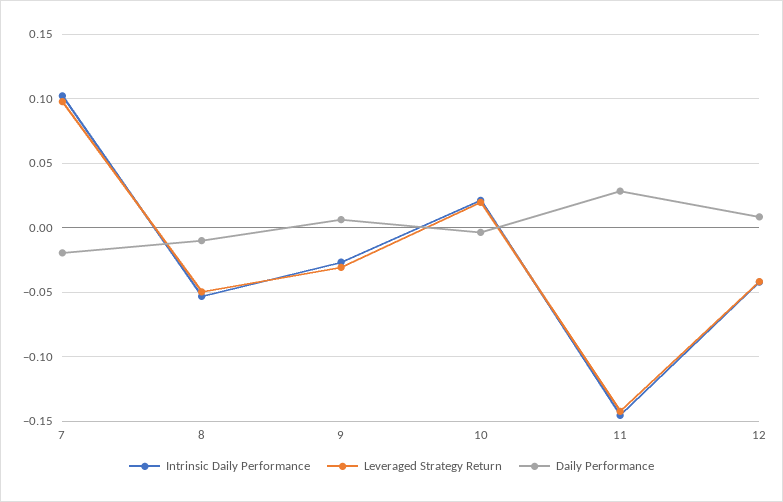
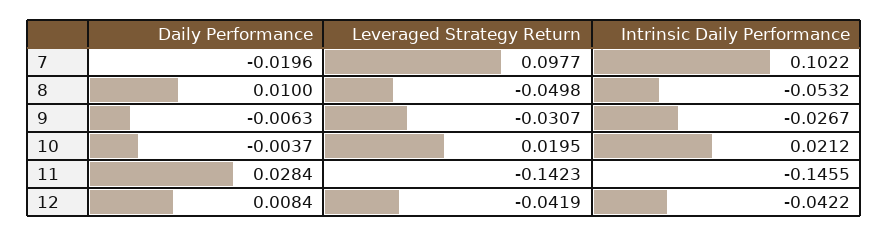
  {
    "Intrinsic Daily Performance": {
      "7": 0.1022,
      "8": -0.0532,
      "9": -0.0267,
      "10": 0.0212,
      "11": -0.1455,
      "12": -0.0422
    },
    "Leveraged Strategy Return": {
      "7": 0.0977,
      "8": -0.0498,
      "9": -0.0307,
      "10": 0.0195,
      "11": -0.1423,
      "12": -0.0419
    },
    "Daily Performance": {
      "7": -0.0196,
-     "8": -0.01,
+     "8": 0.01,
-     "9": 0.005,
+     "9": -0.0063,
      "10": -0.0037,
      "11": 0.0284,
      "12": 0.0084
    }
  }

